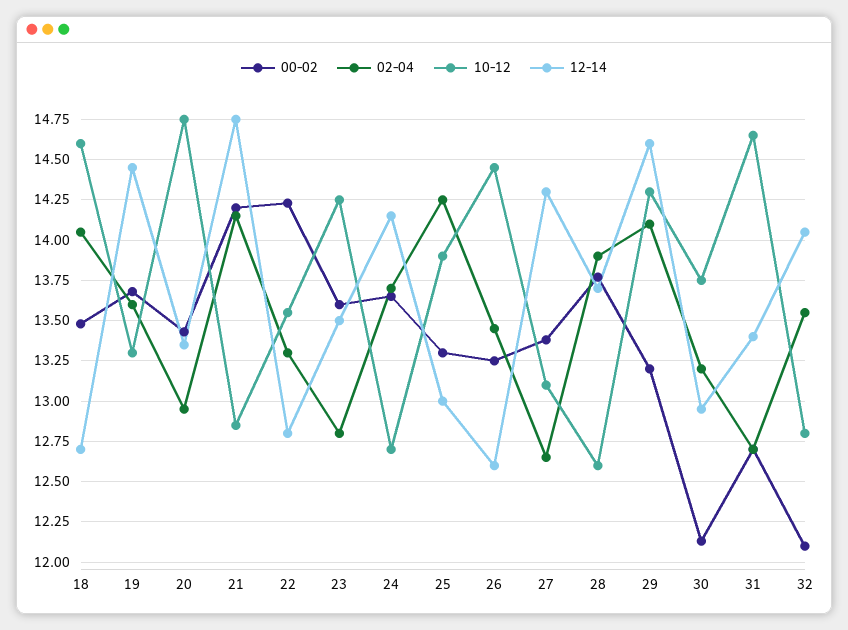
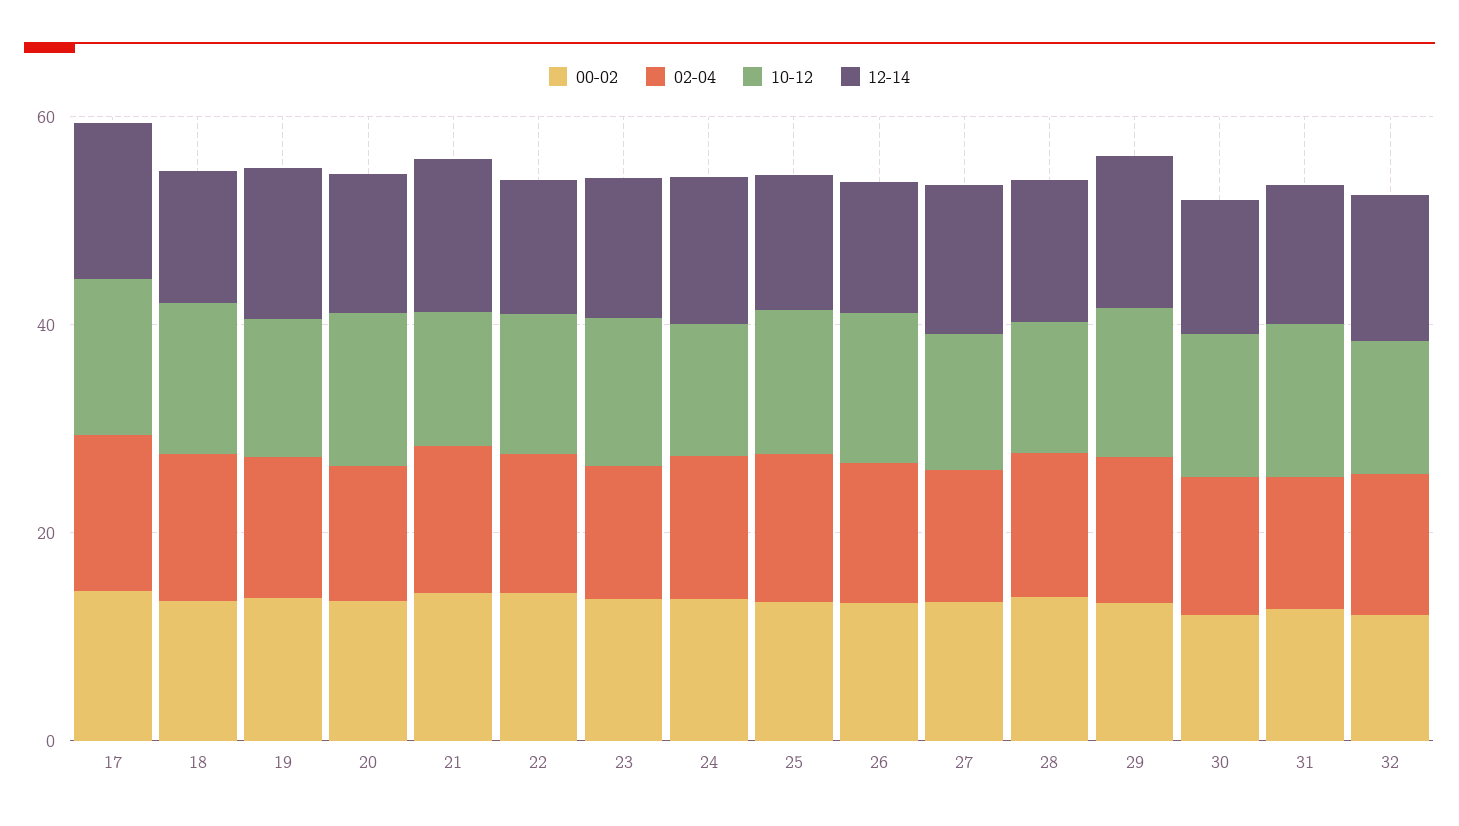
  {
    "00-02": {
      "18": 13.5,
      "19": 13.7,
      "20": 13.45,
      "21": 14.2,
      "22": 14.25,
      "23": 13.6,
      "24": 13.65,
      "25": 13.3,
      "26": 13.25,
      "27": 13.4,
      "28": 13.75,
      "29": 13.2,
      "30": 12.15,
      "31": 12.7,
-     "32": 12.1
+     "32": 12.1,
+     "17": 15
    },
    "02-04": {
      "18": 14.05,
      "19": 13.6,
      "20": 12.95,
      "21": 14.15,
      "22": 13.3,
      "23": 12.8,
      "24": 13.7,
      "25": 14.25,
      "26": 13.45,
      "27": 12.65,
      "28": 13.9,
      "29": 14.1,
      "30": 13.2,
      "31": 12.7,
-     "32": 13.55
+     "32": 13.55,
+     "17": 15
    },
    "10-12": {
      "18": 14.6,
      "19": 13.3,
      "20": 14.75,
      "21": 12.85,
      "22": 13.55,
      "23": 14.25,
      "24": 12.7,
      "25": 13.9,
      "26": 14.45,
      "27": 13.1,
      "28": 12.6,
      "29": 14.3,
      "30": 13.75,
      "31": 14.65,
-     "32": 12.8
+     "32": 12.8,
+     "17": 15
    },
    "12-14": {
      "18": 12.7,
      "19": 14.45,
      "20": 13.35,
      "21": 14.75,
      "22": 12.8,
      "23": 13.5,
      "24": 14.15,
      "25": 13,
      "26": 12.6,
      "27": 14.3,
      "28": 13.7,
      "29": 14.6,
      "30": 12.95,
      "31": 13.4,
-     "32": 14.05
+     "32": 14.05,
+     "17": 15
    }
  }

